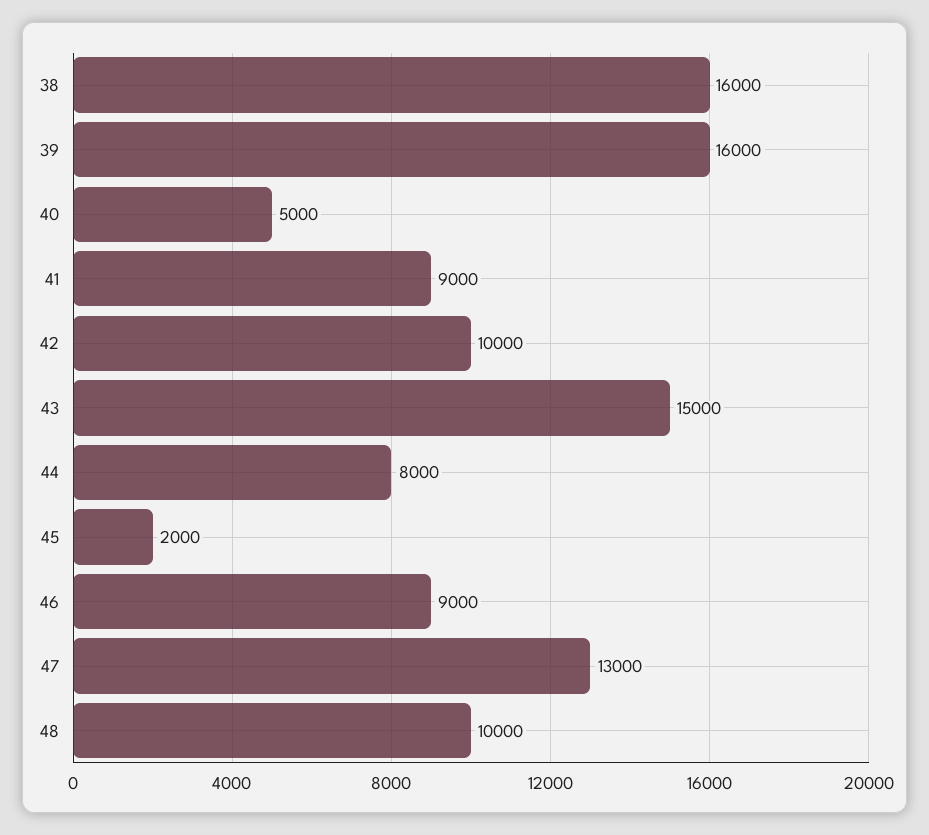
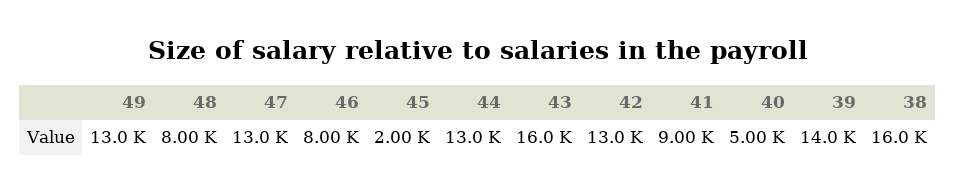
  {
    "38": 16000,
-   "39": 16000,
+   "39": 14000,
    "40": 5000,
    "41": 9000,
-   "42": 10000,
+   "42": 13000,
-   "43": 15000,
+   "43": 16000,
-   "44": 8000,
+   "44": 13000,
    "45": 2000,
-   "46": 9000,
+   "46": 8000,
    "47": 13000,
-   "48": 10000
+   "48": 8000,
+   "49": 13000
  }

